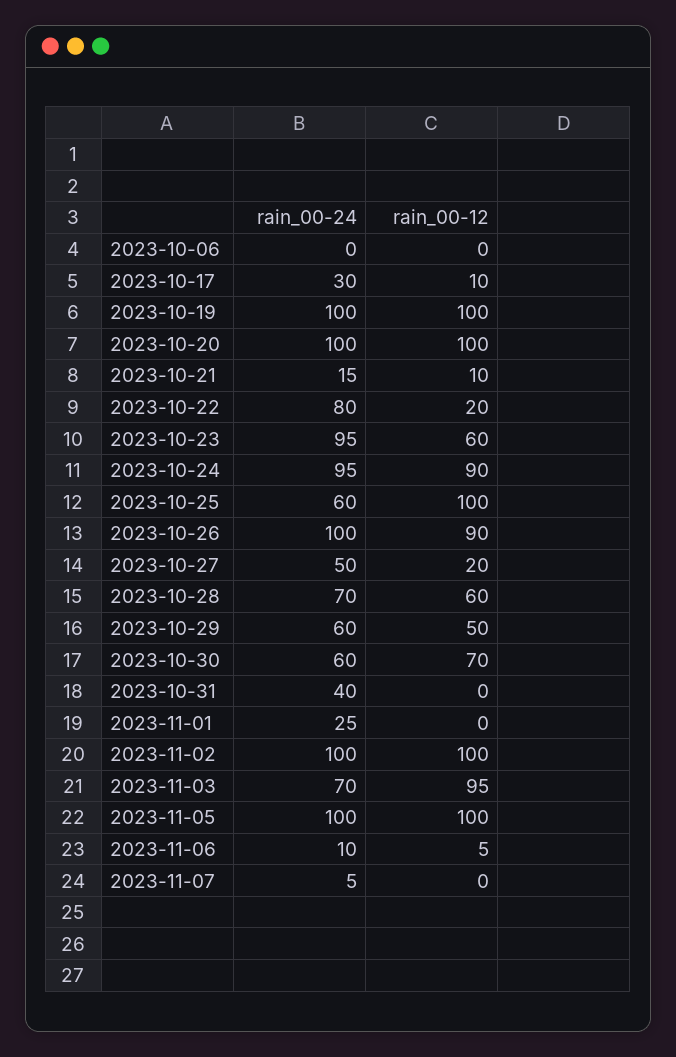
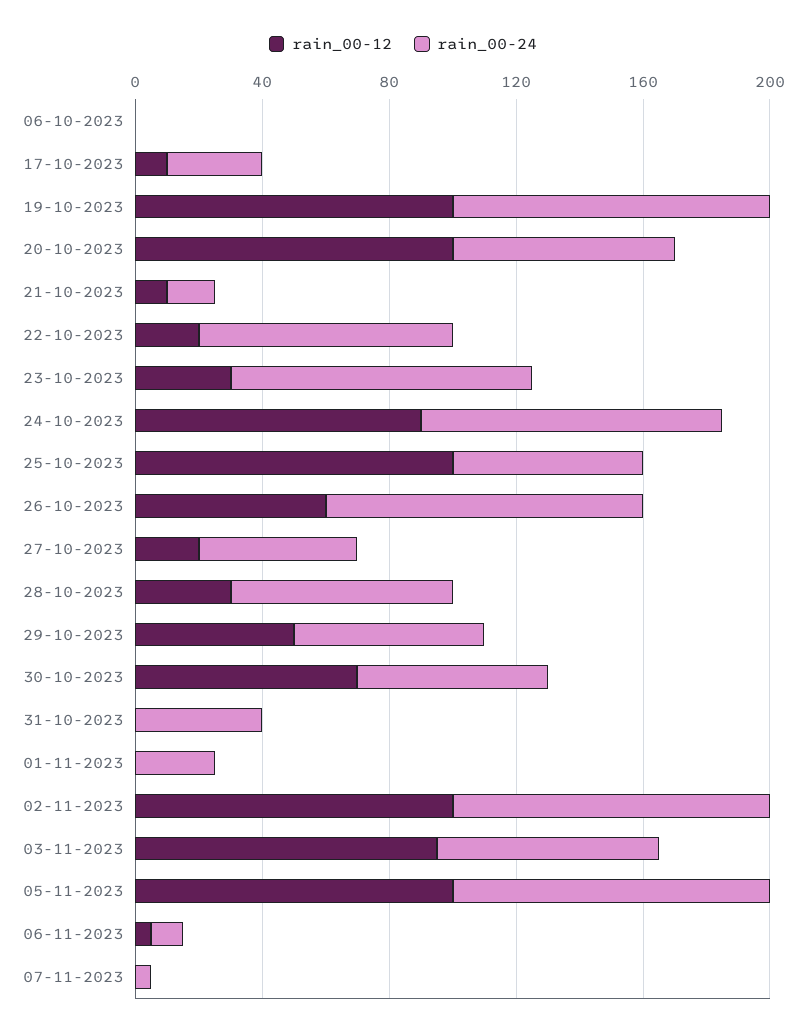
  {
    "rain_00-24": {
      "2023-10-06": 0,
      "2023-10-17": 30,
      "2023-10-19": 100,
-     "2023-10-20": 100,
+     "2023-10-20": 70,
      "2023-10-21": 15,
      "2023-10-22": 80,
      "2023-10-23": 95,
      "2023-10-24": 95,
      "2023-10-25": 60,
      "2023-10-26": 100,
      "2023-10-27": 50,
      "2023-10-28": 70,
      "2023-10-29": 60,
      "2023-10-30": 60,
      "2023-10-31": 40,
      "2023-11-01": 25,
      "2023-11-02": 100,
      "2023-11-03": 70,
      "2023-11-05": 100,
      "2023-11-06": 10,
      "2023-11-07": 5
    },
    "rain_00-12": {
      "2023-10-06": 0,
      "2023-10-17": 10,
      "2023-10-19": 100,
      "2023-10-20": 100,
      "2023-10-21": 10,
      "2023-10-22": 20,
-     "2023-10-23": 60,
+     "2023-10-23": 30,
      "2023-10-24": 90,
      "2023-10-25": 100,
-     "2023-10-26": 90,
+     "2023-10-26": 60,
      "2023-10-27": 20,
-     "2023-10-28": 60,
+     "2023-10-28": 30,
      "2023-10-29": 50,
      "2023-10-30": 70,
      "2023-10-31": 0,
      "2023-11-01": 0,
      "2023-11-02": 100,
      "2023-11-03": 95,
      "2023-11-05": 100,
      "2023-11-06": 5,
      "2023-11-07": 0
    }
  }

